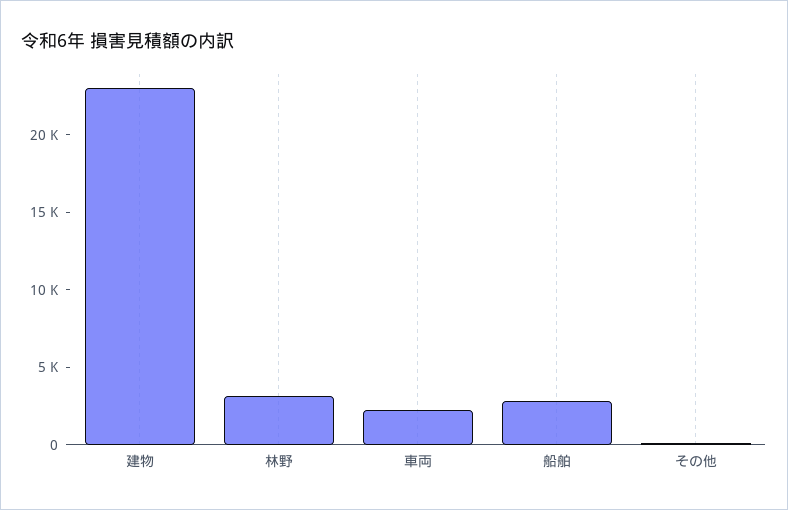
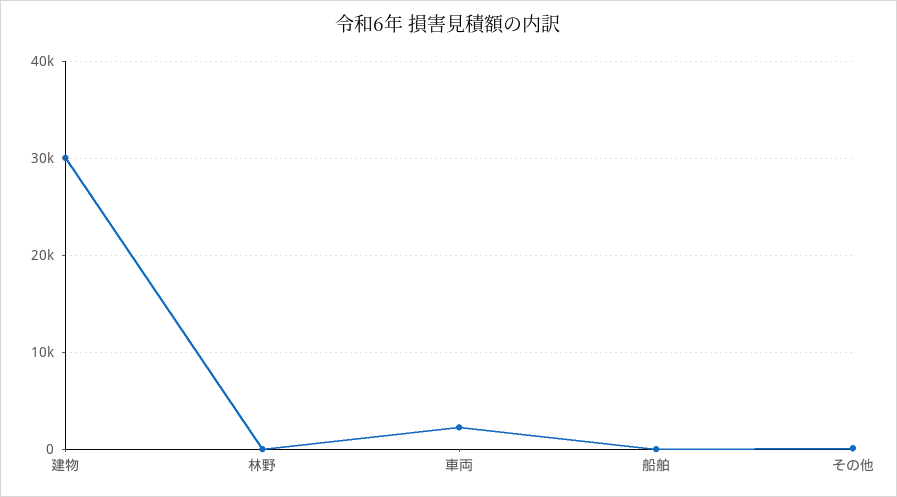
  {
-   "建物": 23000,
+   "建物": 30000,
-   "林野": 3000,
+   "林野": 0,
    "車両": 2000,
-   "船舶": 3000,
+   "船舶": 0,
    "その他": 0
  }

